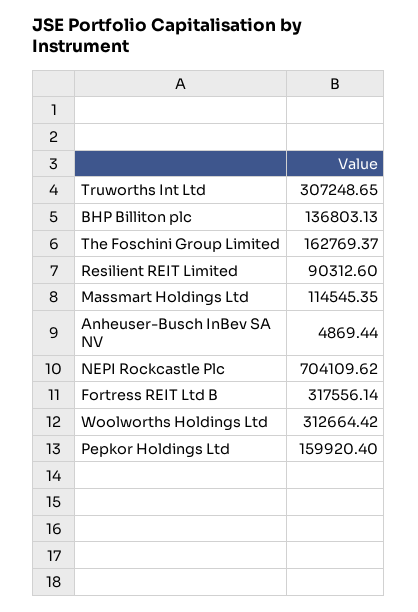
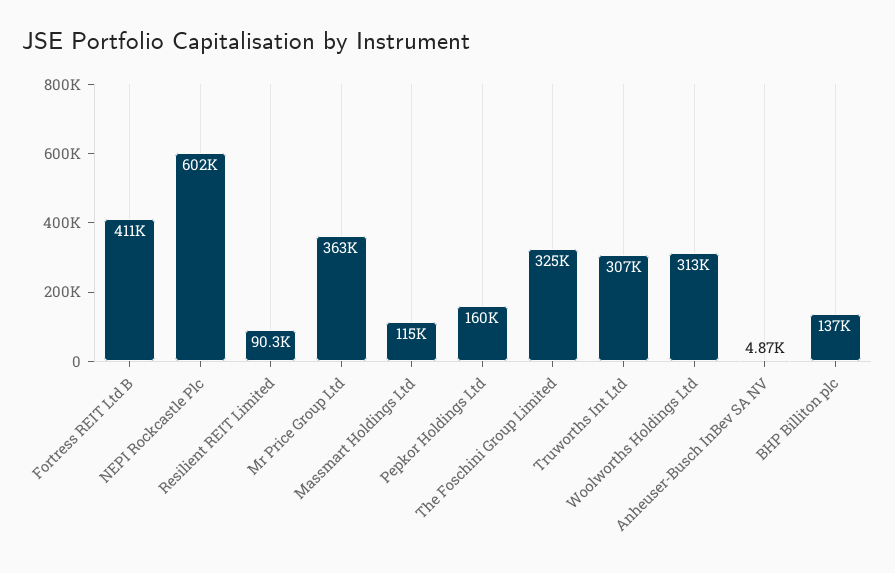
  {
    "Truworths Int Ltd": 307248.65,
    "BHP Billiton plc": 136803.13,
-   "The Foschini Group Limited": 162769.37,
+   "The Foschini Group Limited": 325000,
    "Resilient REIT Limited": 90312.6,
    "Massmart Holdings Ltd": 114545.35,
    "Anheuser-Busch InBev SA NV": 4869.44,
-   "NEPI Rockcastle Plc": 704109.62,
+   "NEPI Rockcastle Plc": 602000,
-   "Fortress REIT Ltd B": 317556.14,
+   "Fortress REIT Ltd B": 411000,
    "Woolworths Holdings Ltd": 312664.42,
-   "Pepkor Holdings Ltd": 159920.4
+   "Pepkor Holdings Ltd": 159920.4,
+   "Mr Price Group Ltd": 363000
  }

